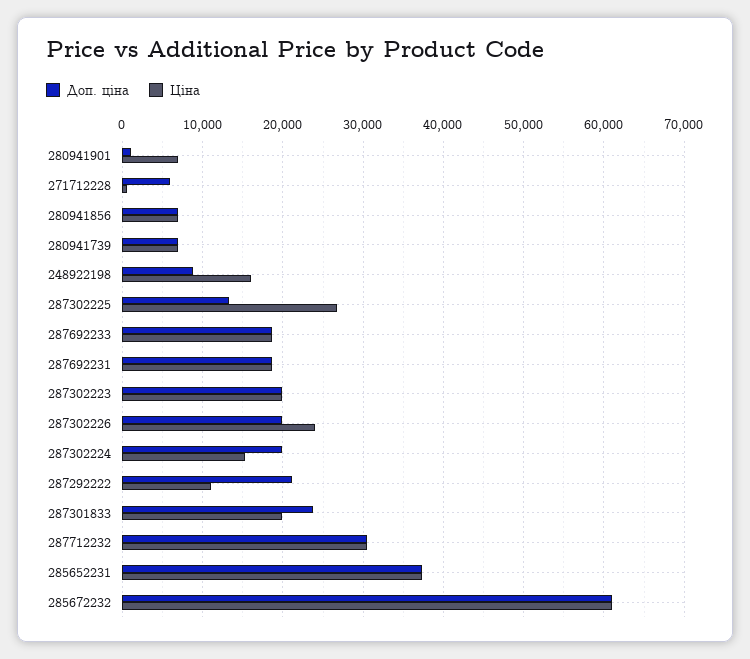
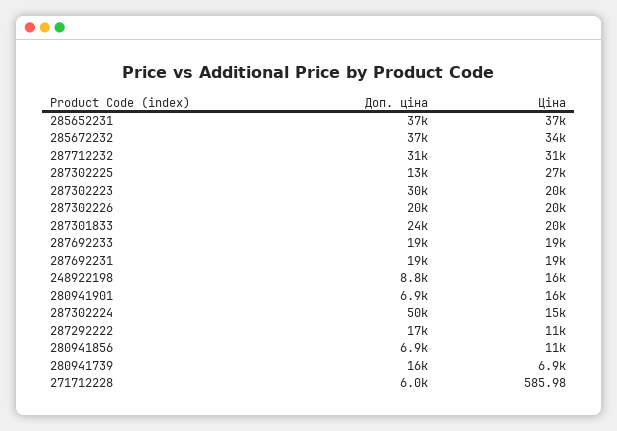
  {
    "Доп. ціна": {
-     "280941901": 1000,
+     "280941901": 6900,
      "271712228": 6000,
      "280941856": 6900,
-     "280941739": 7000,
+     "280941739": 16000,
      "248922198": 8800,
      "287302225": 13000,
      "287692233": 19000,
      "287692231": 19000,
-     "287302223": 20000,
+     "287302223": 30000,
      "287302226": 20000,
-     "287302224": 20000,
+     "287302224": 50000,
-     "287292222": 21000,
+     "287292222": 17000,
      "287301833": 24000,
      "287712232": 31000,
      "285652231": 37000,
-     "285672232": 61000
+     "285672232": 37000
    },
    "Ціна": {
-     "280941901": 7000,
+     "280941901": 16000,
      "271712228": 585.98,
-     "280941856": 7000,
+     "280941856": 11000,
      "280941739": 6900,
      "248922198": 16000,
      "287302225": 27000,
      "287692233": 19000,
      "287692231": 19000,
      "287302223": 20000,
-     "287302226": 24000,
+     "287302226": 20000,
      "287302224": 15000,
      "287292222": 11000,
      "287301833": 20000,
      "287712232": 31000,
      "285652231": 37000,
-     "285672232": 61000
+     "285672232": 34000
    }
  }

